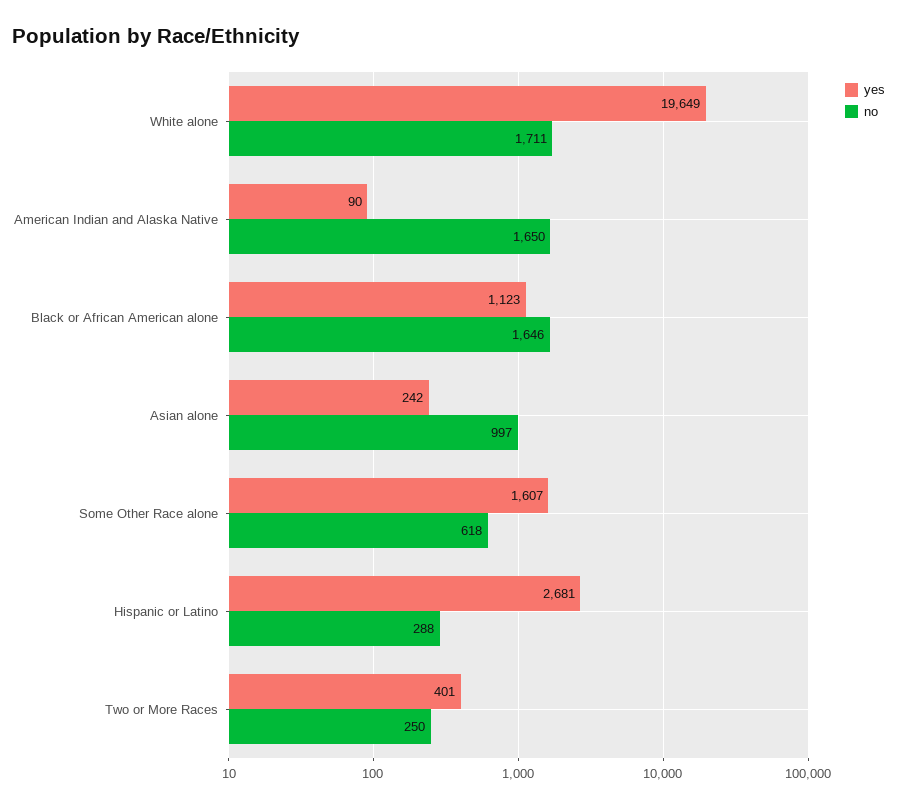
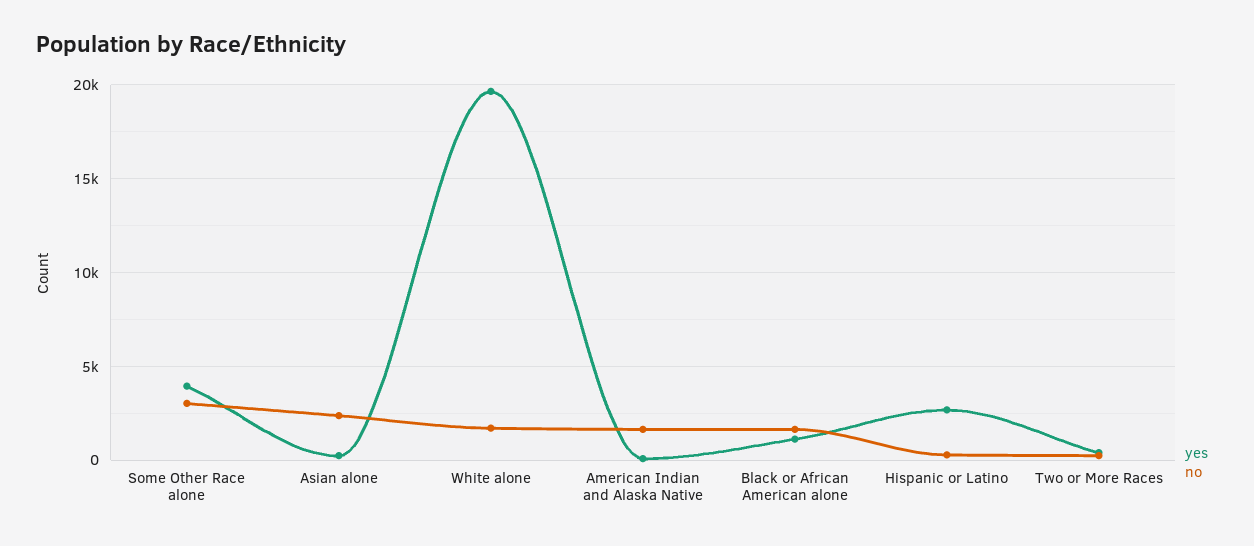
  {
    "yes": {
      "White alone": 19649,
      "American Indian and Alaska Native": 90,
      "Black or African American alone": 1123,
      "Asian alone": 242,
-     "Some Other Race alone": 1607,
+     "Some Other Race alone": 4000,
      "Hispanic or Latino": 2681,
      "Two or More Races": 401
    },
    "no": {
      "White alone": 1711,
      "American Indian and Alaska Native": 1650,
      "Black or African American alone": 1646,
-     "Asian alone": 997,
+     "Asian alone": 2500,
-     "Some Other Race alone": 618,
+     "Some Other Race alone": 3000,
      "Hispanic or Latino": 288,
      "Two or More Races": 250
    }
  }

